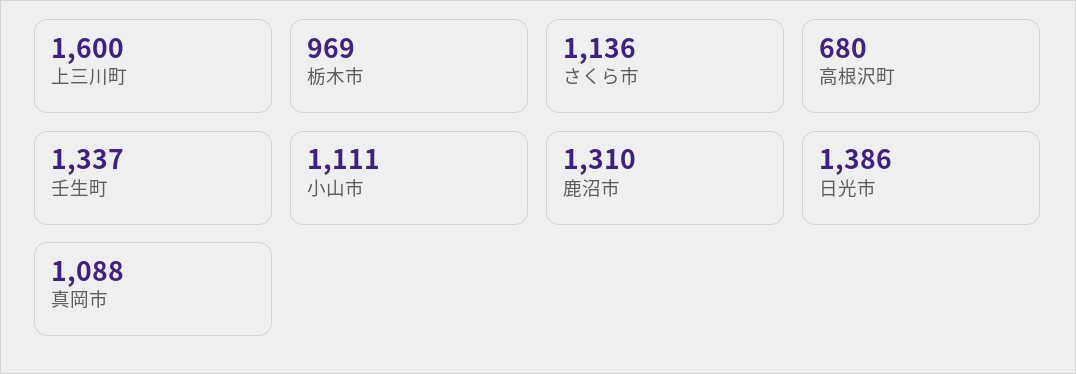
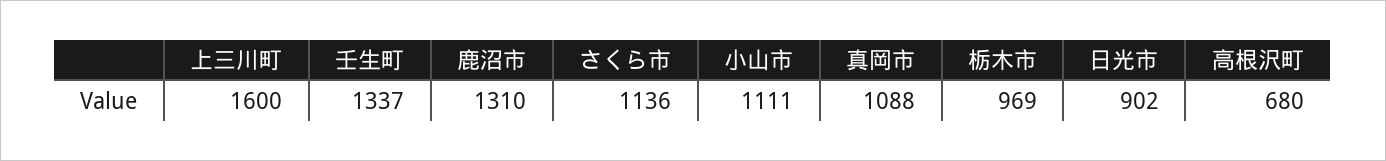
  {
    "上三川町": 1600,
    "栃木市": 969,
    "さくら市": 1136,
    "高根沢町": 680,
    "壬生町": 1337,
    "小山市": 1111,
    "鹿沼市": 1310,
-   "日光市": 1386,
+   "日光市": 902,
    "真岡市": 1088
  }

